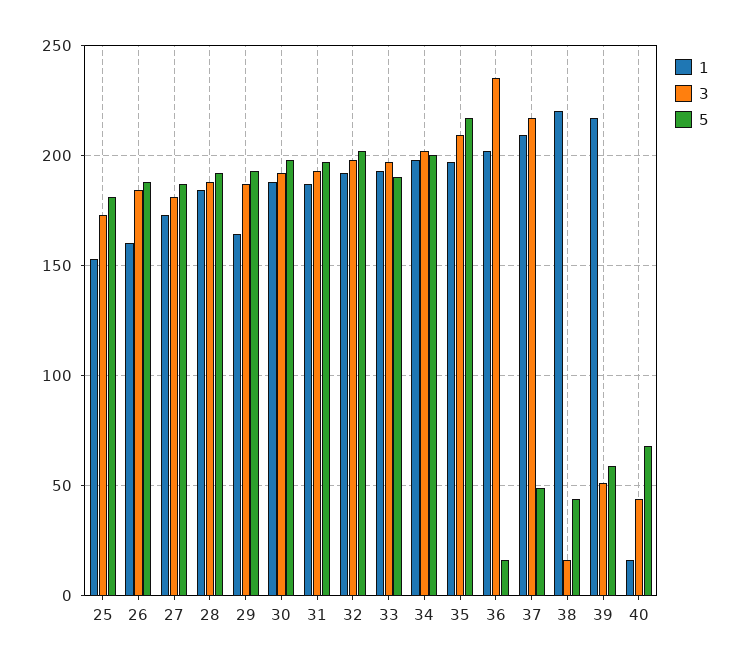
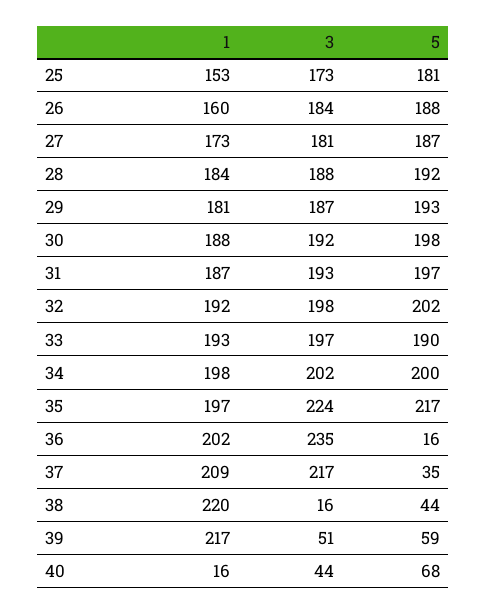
  {
    "1": {
      "25": 153,
      "26": 160,
      "27": 173,
      "28": 184,
-     "29": 165,
+     "29": 181,
      "30": 188,
      "31": 187,
      "32": 192,
      "33": 193,
      "34": 198,
      "35": 197,
      "36": 202,
      "37": 209,
      "38": 220,
      "39": 217,
      "40": 16
    },
    "3": {
      "25": 173,
      "26": 184,
      "27": 181,
      "28": 188,
      "29": 187,
      "30": 192,
      "31": 193,
      "32": 198,
      "33": 197,
      "34": 202,
-     "35": 210,
+     "35": 224,
      "36": 235,
      "37": 217,
      "38": 16,
      "39": 51,
      "40": 44
    },
    "5": {
      "25": 181,
      "26": 188,
      "27": 187,
      "28": 192,
      "29": 193,
      "30": 198,
      "31": 197,
      "32": 202,
      "33": 190,
      "34": 200,
      "35": 217,
      "36": 16,
-     "37": 50,
+     "37": 35,
      "38": 44,
      "39": 59,
      "40": 68
    }
  }

